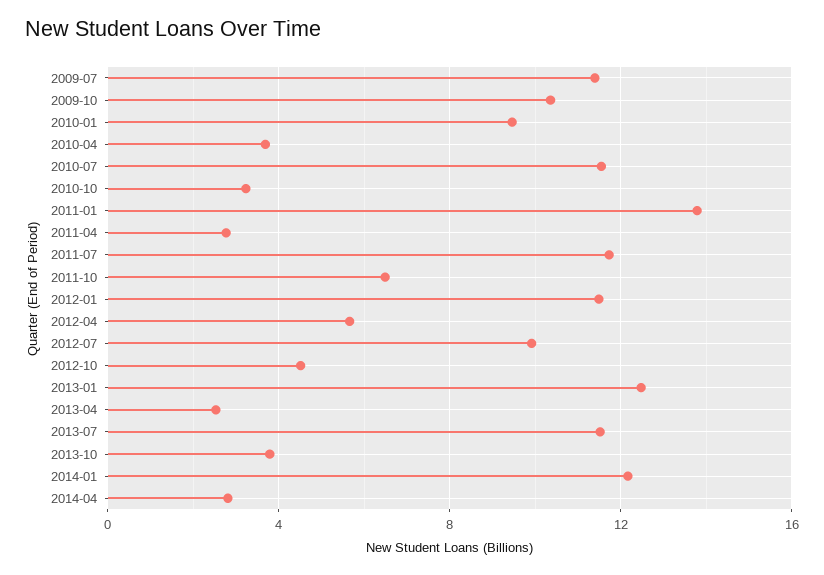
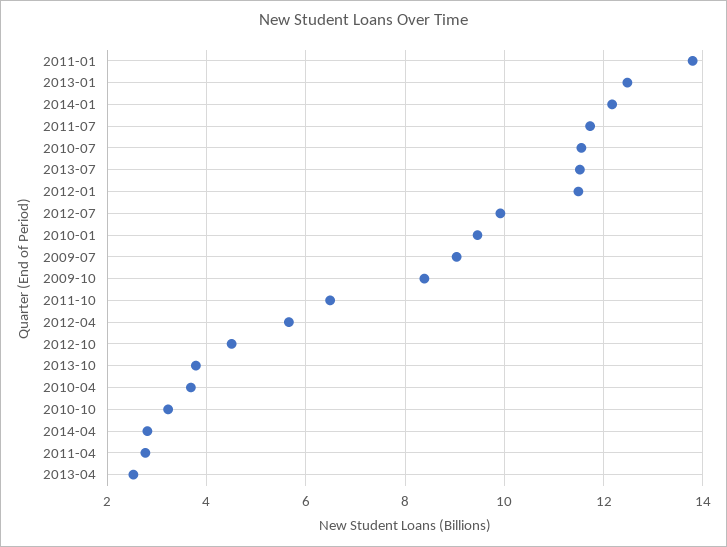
  {
-   "2009-07": 11.5,
+   "2009-07": 9,
-   "2009-10": 10.5,
+   "2009-10": 8.4,
    "2010-01": 9.4,
    "2010-04": 3.6,
    "2010-07": 11.6,
    "2010-10": 3.2,
    "2011-01": 13.8,
    "2011-04": 2.8,
    "2011-07": 11.8,
    "2011-10": 6.4,
    "2012-01": 11.4,
    "2012-04": 5.6,
    "2012-07": 10,
    "2012-10": 4.6,
    "2013-01": 12.4,
    "2013-04": 2.6,
    "2013-07": 11.6,
    "2013-10": 3.8,
    "2014-01": 12.2,
    "2014-04": 2.8
  }

